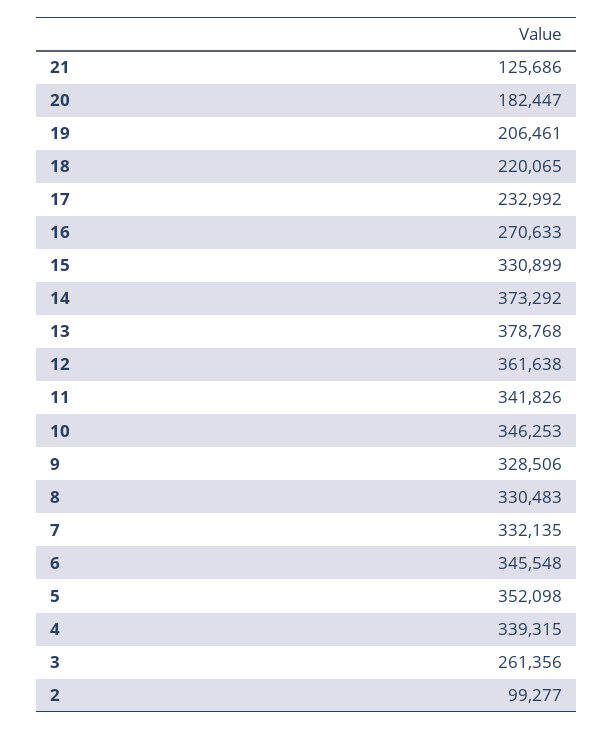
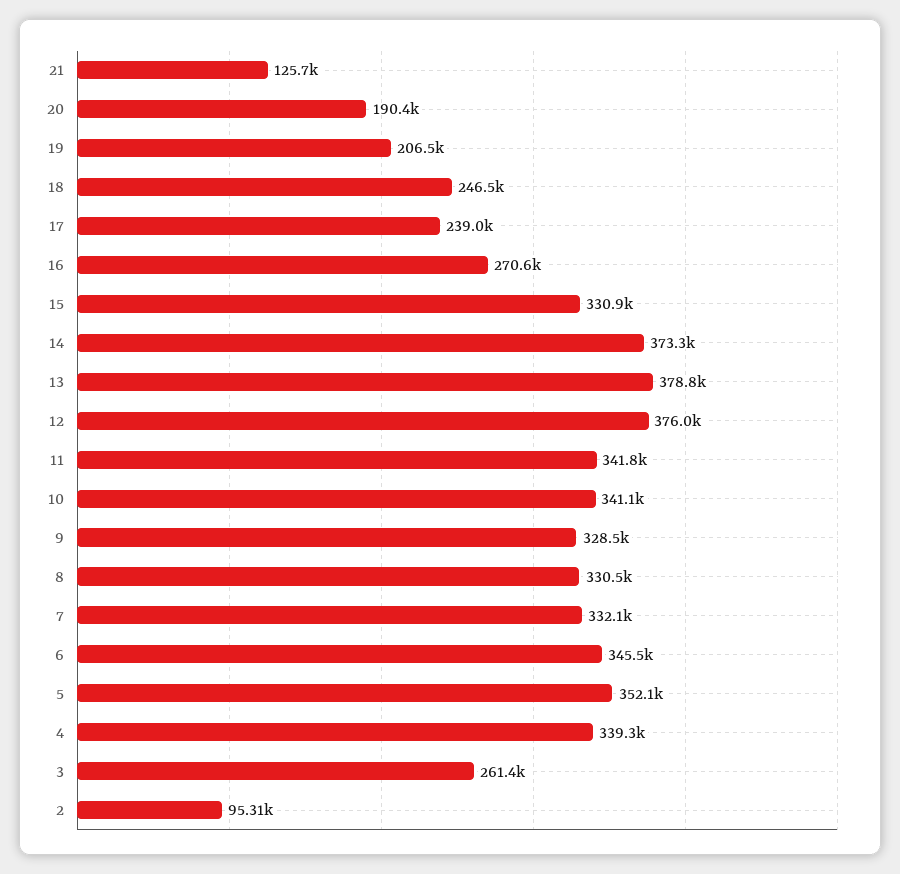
  {
    "21": 125686,
-   "20": 182447,
+   "20": 190400,
    "19": 206461,
-   "18": 220065,
+   "18": 246500,
-   "17": 232992,
+   "17": 239000,
    "16": 270633,
    "15": 330899,
    "14": 373292,
    "13": 378768,
-   "12": 361638,
+   "12": 376000,
    "11": 341826,
-   "10": 346253,
+   "10": 341100,
    "9": 328506,
    "8": 330483,
    "7": 332135,
    "6": 345548,
    "5": 352098,
    "4": 339315,
    "3": 261356,
-   "2": 99277
+   "2": 95310
  }

